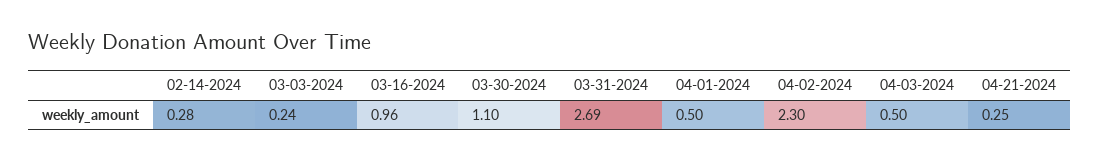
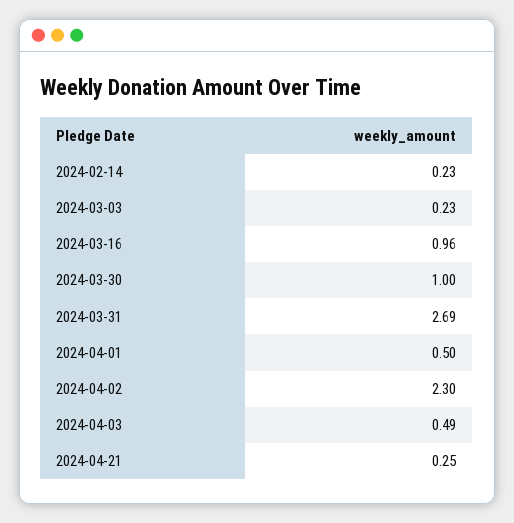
  {
-   "02-14-2024": 0.28,
+   "02-14-2024": 0.23,
-   "03-03-2024": 0.24,
+   "03-03-2024": 0.23,
    "03-16-2024": 0.96,
-   "03-30-2024": 1.1,
+   "03-30-2024": 1,
    "03-31-2024": 2.69,
    "04-01-2024": 0.5,
    "04-02-2024": 2.3,
-   "04-03-2024": 0.5,
+   "04-03-2024": 0.49,
    "04-21-2024": 0.25
  }

